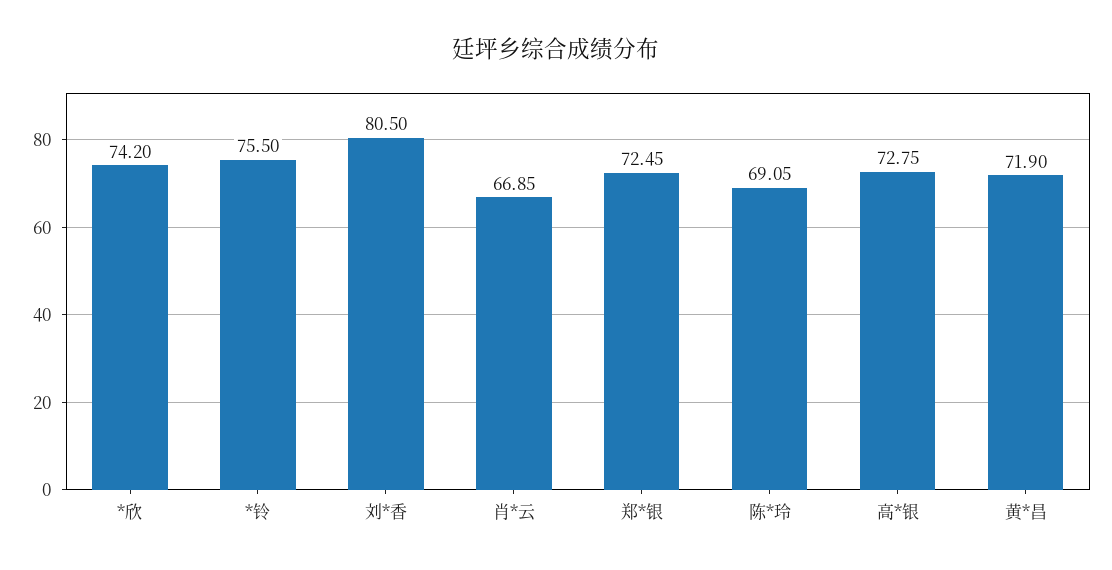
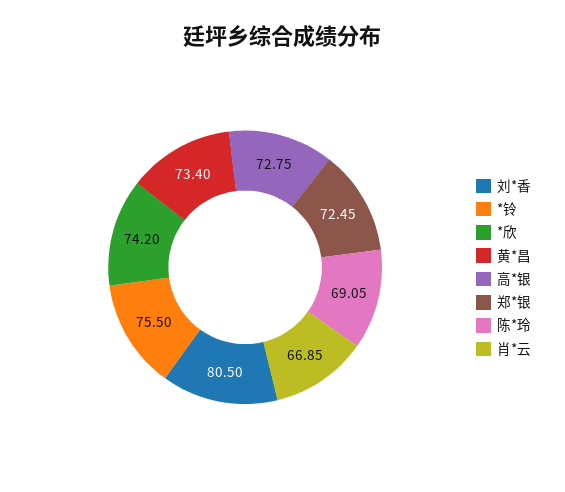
  {
    "*欣": 74.2,
    "*铃": 75.5,
    "刘*香": 80.5,
    "肖*云": 66.85,
    "郑*银": 72.45,
    "陈*玲": 69.05,
    "高*银": 72.75,
-   "黄*昌": 71.9
+   "黄*昌": 73.4
  }

